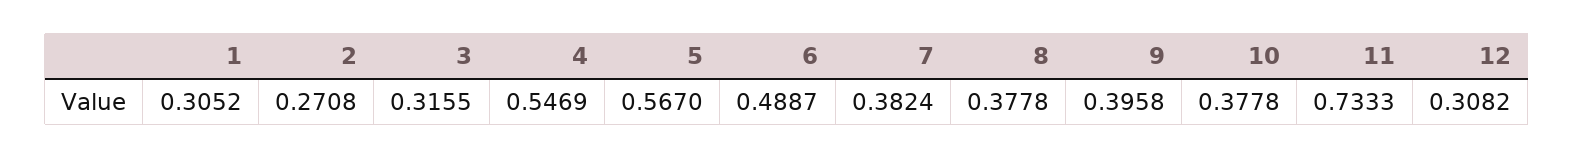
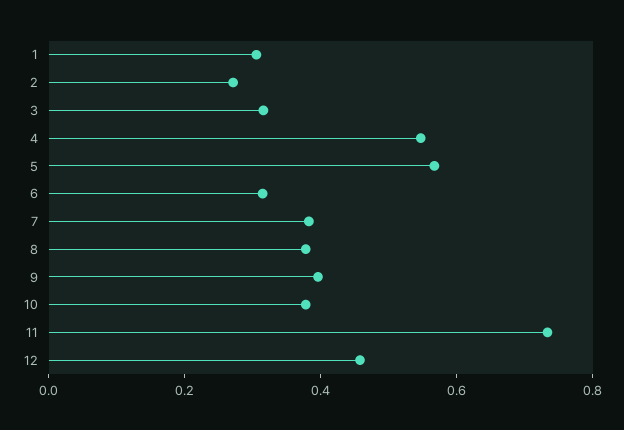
  {
    "1": 0.3052,
    "2": 0.2708,
    "3": 0.3155,
    "4": 0.5469,
    "5": 0.567,
-   "6": 0.4887,
+   "6": 0.3,
    "7": 0.3824,
    "8": 0.3778,
    "9": 0.3958,
    "10": 0.3778,
    "11": 0.7333,
-   "12": 0.3082
+   "12": 0.45
  }

